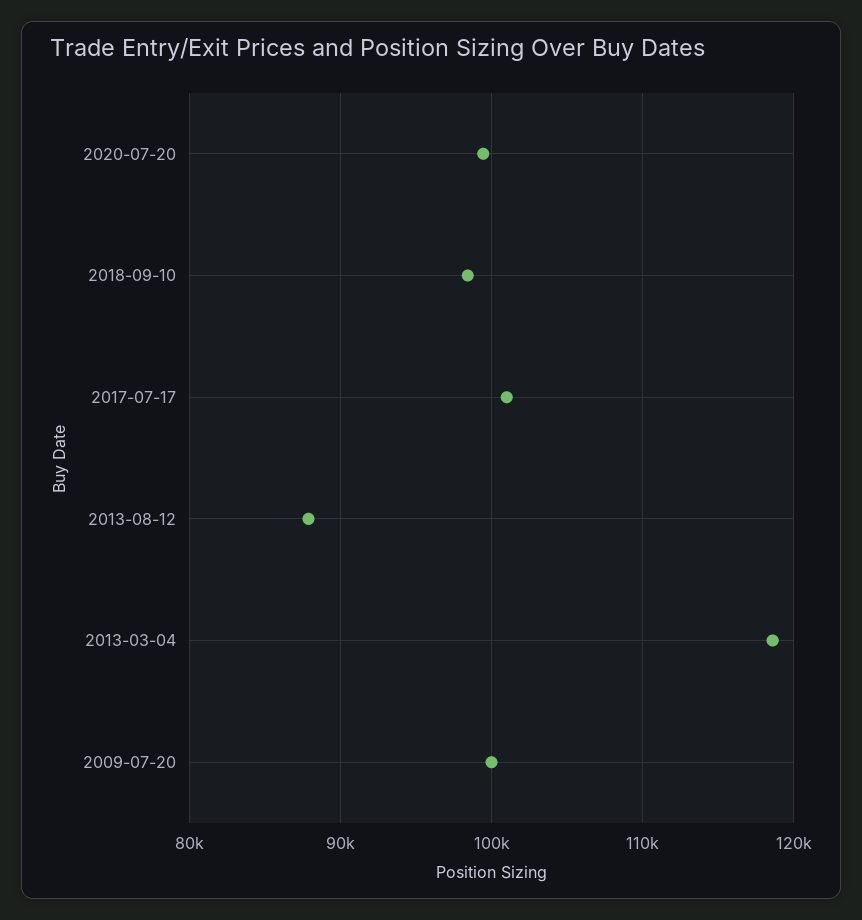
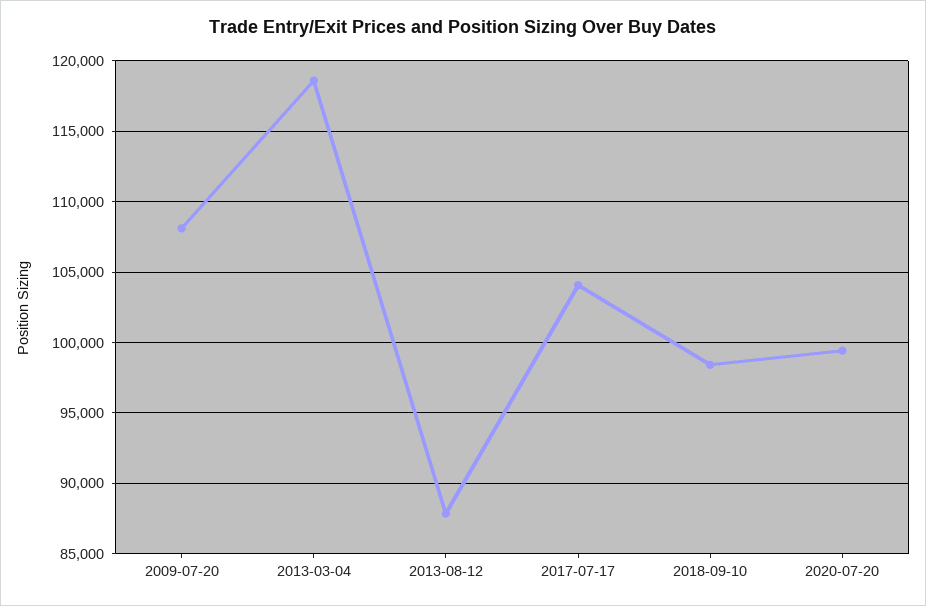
  {
    "2020-07-20": 99500,
    "2018-09-10": 98500,
-   "2017-07-17": 101000,
+   "2017-07-17": 104000,
    "2013-08-12": 88000,
    "2013-03-04": 118500,
-   "2009-07-20": 100000
+   "2009-07-20": 108000
  }

